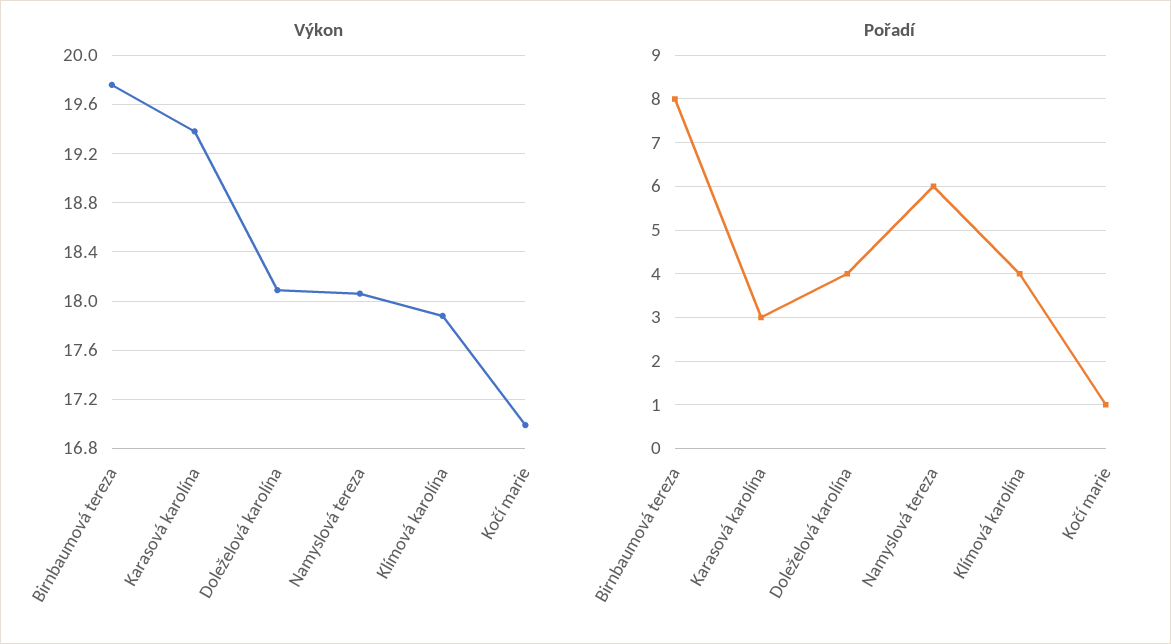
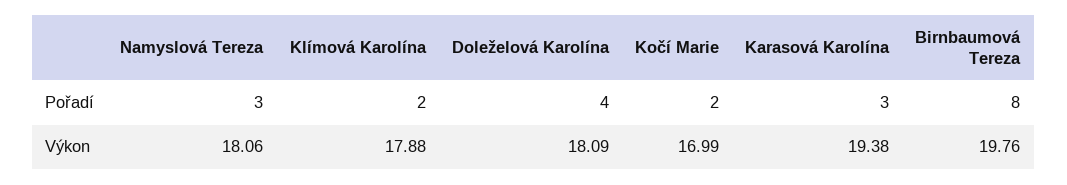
  {
    "Výkon": {
      "Birnbaumová tereza": 19.76,
      "Karasová karolína": 19.38,
      "Doleželová karolína": 18.09,
      "Namyslová tereza": 18.06,
      "Klímová karolína": 17.88,
      "Kočí marie": 16.99
    },
    "Pořadí": {
      "Birnbaumová tereza": 8,
      "Karasová karolína": 3,
      "Doleželová karolína": 4,
-     "Namyslová tereza": 6,
+     "Namyslová tereza": 3,
-     "Klímová karolína": 4,
+     "Klímová karolína": 2,
-     "Kočí marie": 1
+     "Kočí marie": 2
    }
  }

